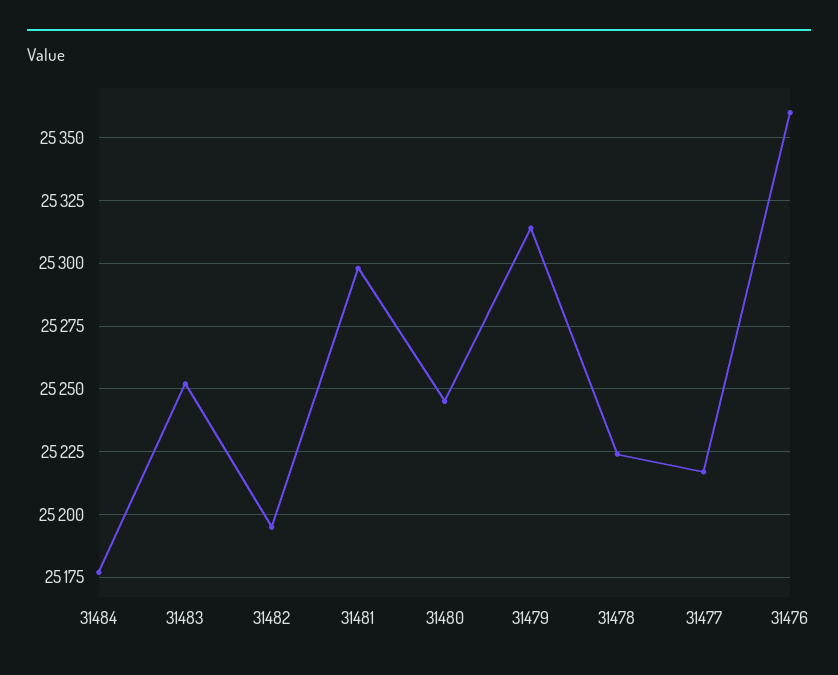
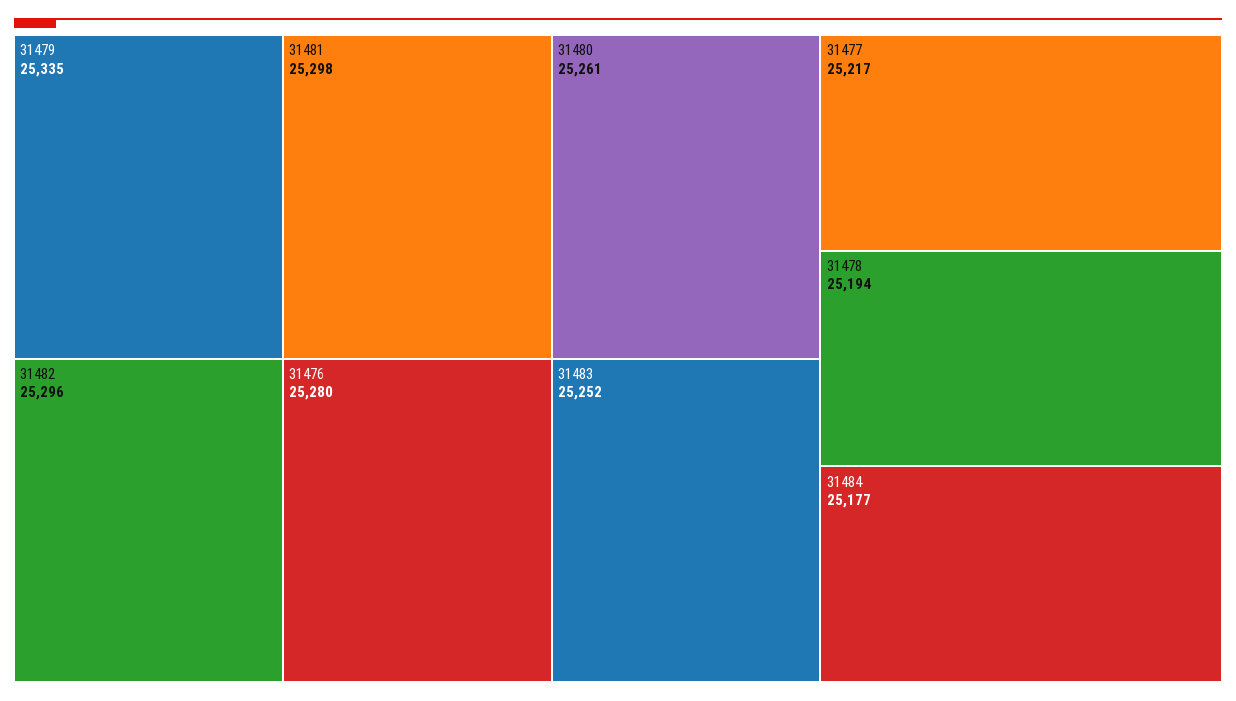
  {
    "31484": 25177,
    "31483": 25252,
-   "31482": 25195,
+   "31482": 25296,
    "31481": 25298,
-   "31480": 25245,
+   "31480": 25261,
-   "31479": 25315,
+   "31479": 25335,
-   "31478": 25225,
+   "31478": 25194,
    "31477": 25217,
-   "31476": 25360
+   "31476": 25280
  }

